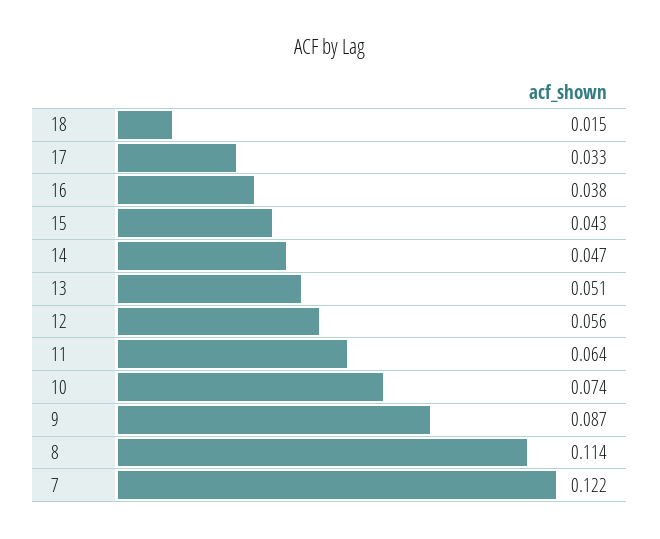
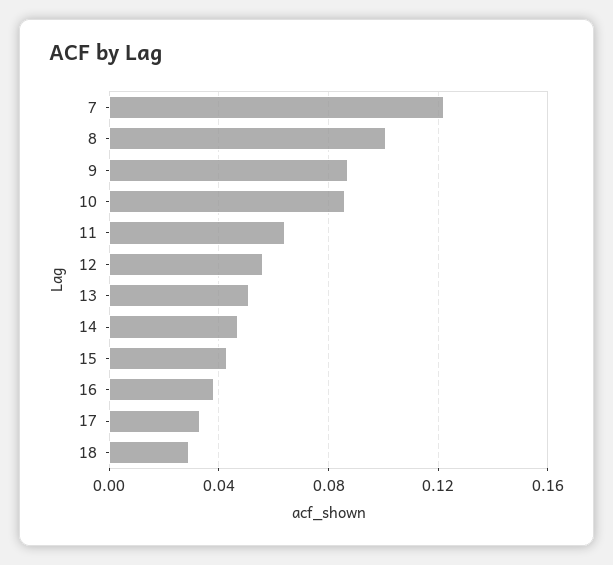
  {
-   "18": 0.015,
+   "18": 0.03,
    "17": 0.033,
    "16": 0.038,
    "15": 0.043,
    "14": 0.047,
    "13": 0.051,
    "12": 0.056,
    "11": 0.064,
-   "10": 0.074,
+   "10": 0.085,
    "9": 0.087,
-   "8": 0.114,
+   "8": 0.1,
    "7": 0.122
  }

